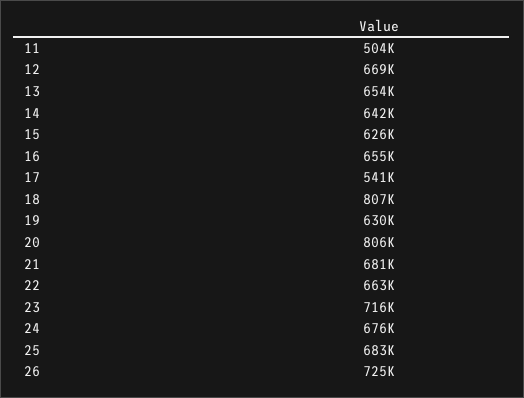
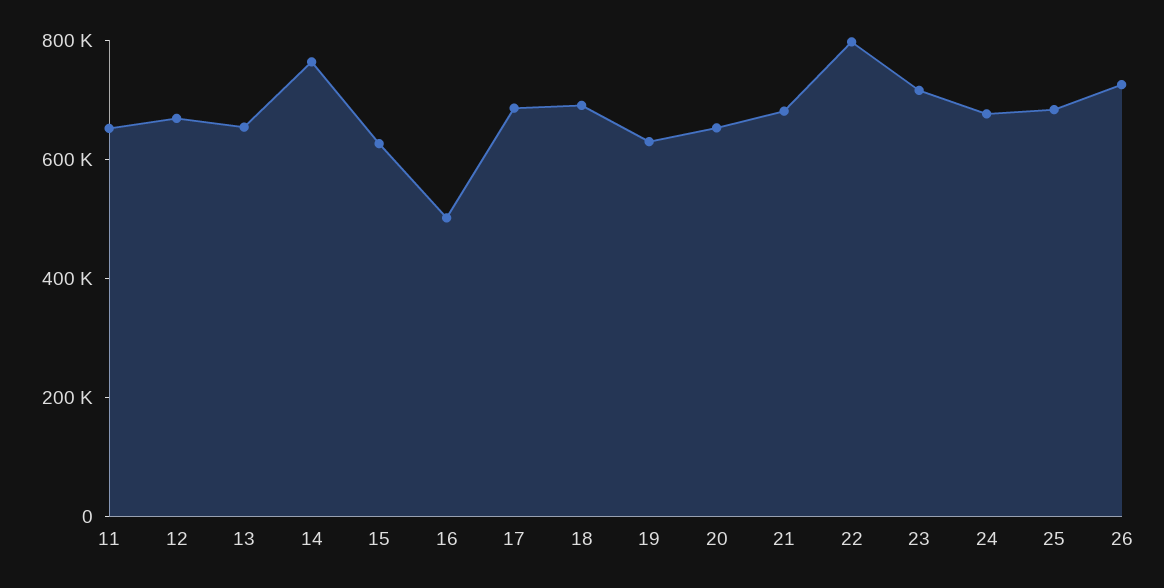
  {
-   "11": 504000,
+   "11": 650000,
    "12": 669000,
    "13": 654000,
-   "14": 642000,
+   "14": 750000,
    "15": 626000,
-   "16": 655000,
+   "16": 500000,
-   "17": 541000,
+   "17": 700000,
-   "18": 807000,
+   "18": 700000,
    "19": 630000,
-   "20": 806000,
+   "20": 650000,
    "21": 681000,
-   "22": 663000,
+   "22": 800000,
    "23": 716000,
    "24": 676000,
    "25": 683000,
    "26": 725000
  }

